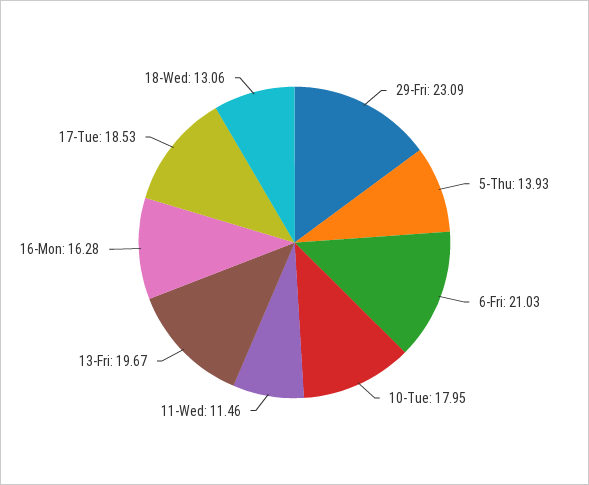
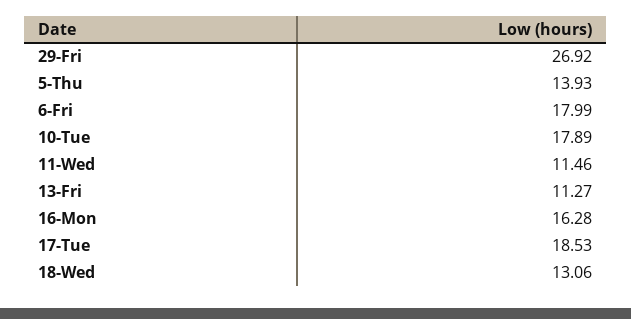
  {
-   "29-Fri": 23.09,
+   "29-Fri": 26.92,
    "5-Thu": 13.93,
-   "6-Fri": 21.03,
+   "6-Fri": 17.99,
-   "10-Tue": 17.95,
+   "10-Tue": 17.89,
    "11-Wed": 11.46,
-   "13-Fri": 19.67,
+   "13-Fri": 11.27,
    "16-Mon": 16.28,
    "17-Tue": 18.53,
    "18-Wed": 13.06
  }

